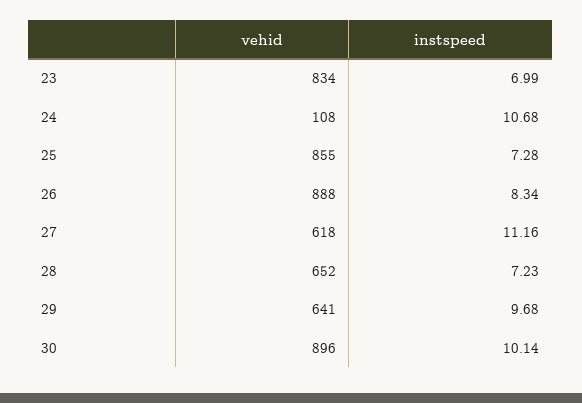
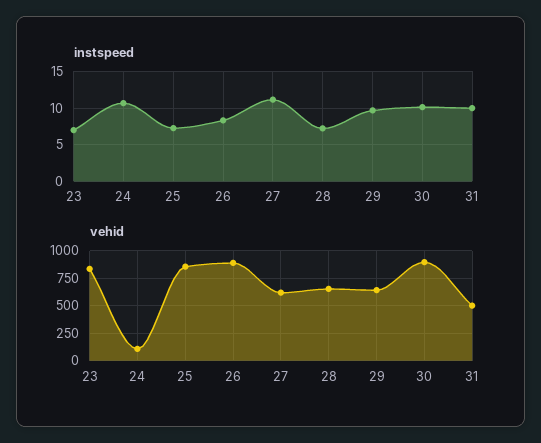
  {
    "vehid": {
      "23": 834,
      "24": 108,
      "25": 855,
      "26": 888,
      "27": 618,
      "28": 652,
      "29": 641,
-     "30": 896
+     "30": 896,
+     "31": 500
    },
    "instspeed": {
      "23": 6.99,
      "24": 10.68,
      "25": 7.28,
      "26": 8.34,
      "27": 11.16,
      "28": 7.23,
      "29": 9.68,
-     "30": 10.14
+     "30": 10.14,
+     "31": 10
    }
  }

